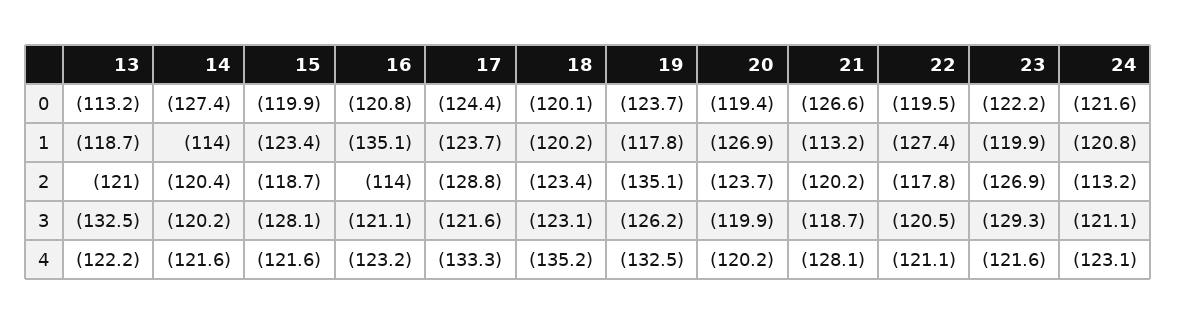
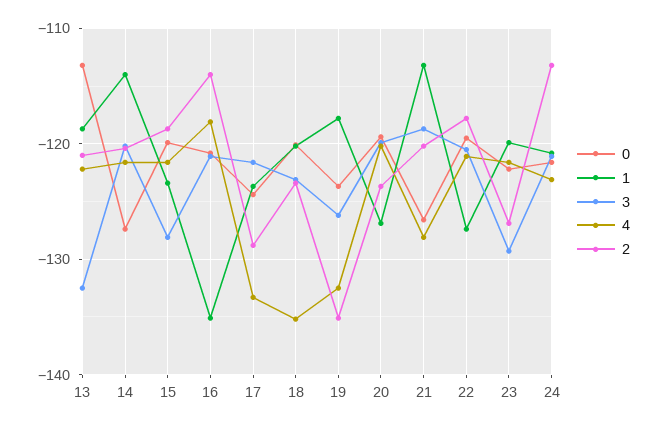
  {
    "0": {
      "13": -113.2,
      "14": -127.4,
      "15": -119.9,
      "16": -120.8,
      "17": -124.4,
      "18": -120.1,
      "19": -123.7,
      "20": -119.4,
      "21": -126.6,
      "22": -119.5,
      "23": -122.2,
      "24": -121.6
    },
    "1": {
      "13": -118.7,
      "14": -114,
      "15": -123.4,
      "16": -135.1,
      "17": -123.7,
      "18": -120.2,
      "19": -117.8,
      "20": -126.9,
      "21": -113.2,
      "22": -127.4,
      "23": -119.9,
      "24": -120.8
    },
    "2": {
      "13": -121,
      "14": -120.4,
      "15": -118.7,
      "16": -114,
      "17": -128.8,
      "18": -123.4,
      "19": -135.1,
      "20": -123.7,
      "21": -120.2,
      "22": -117.8,
      "23": -126.9,
      "24": -113.2
    },
    "3": {
      "13": -132.5,
      "14": -120.2,
      "15": -128.1,
      "16": -121.1,
      "17": -121.6,
      "18": -123.1,
      "19": -126.2,
      "20": -119.9,
      "21": -118.7,
      "22": -120.5,
      "23": -129.3,
      "24": -121.1
    },
    "4": {
      "13": -122.2,
      "14": -121.6,
      "15": -121.6,
-     "16": -123.2,
+     "16": -118,
      "17": -133.3,
      "18": -135.2,
      "19": -132.5,
      "20": -120.2,
      "21": -128.1,
      "22": -121.1,
      "23": -121.6,
      "24": -123.1
    }
  }

